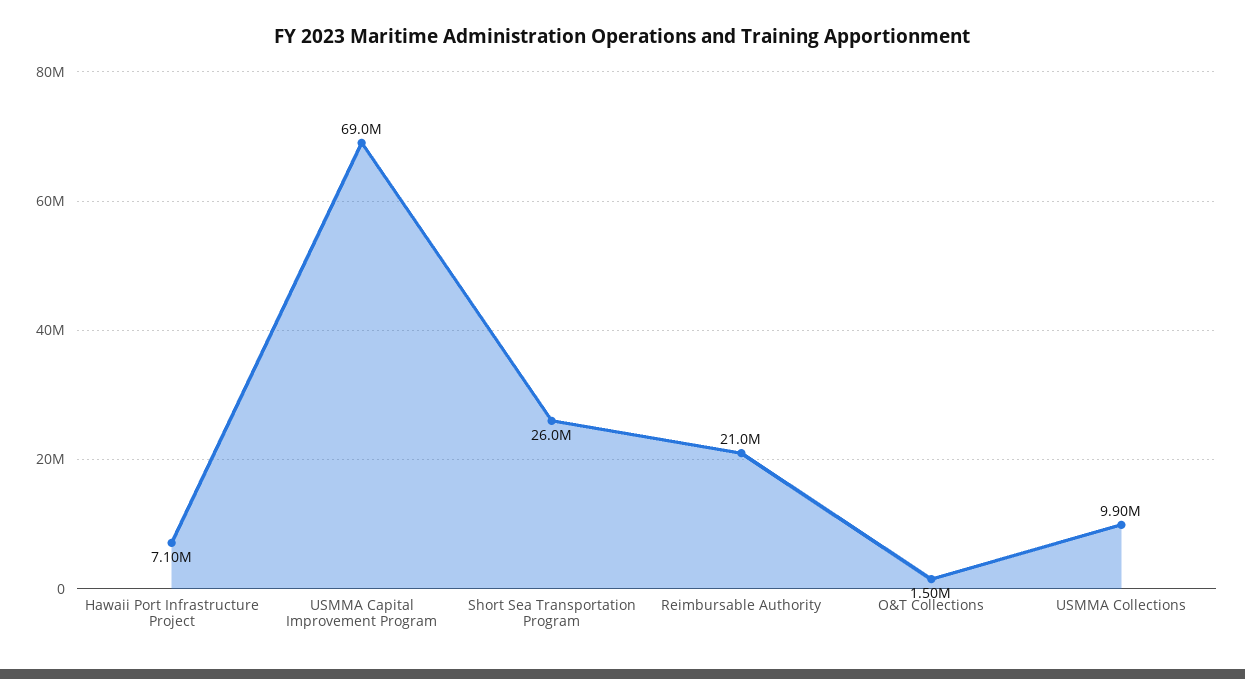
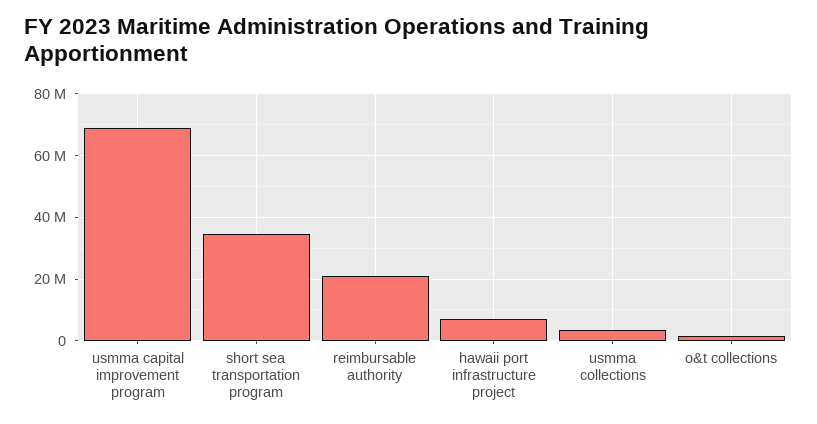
  {
    "Hawaii Port Infrastructure Project": 7100000,
    "USMMA Capital Improvement Program": 69000000,
-   "Short Sea Transportation Program": 26000000,
+   "Short Sea Transportation Program": 34000000,
    "Reimbursable Authority": 21000000,
    "O&T Collections": 1500000,
-   "USMMA Collections": 9900000
+   "USMMA Collections": 4000000
  }

